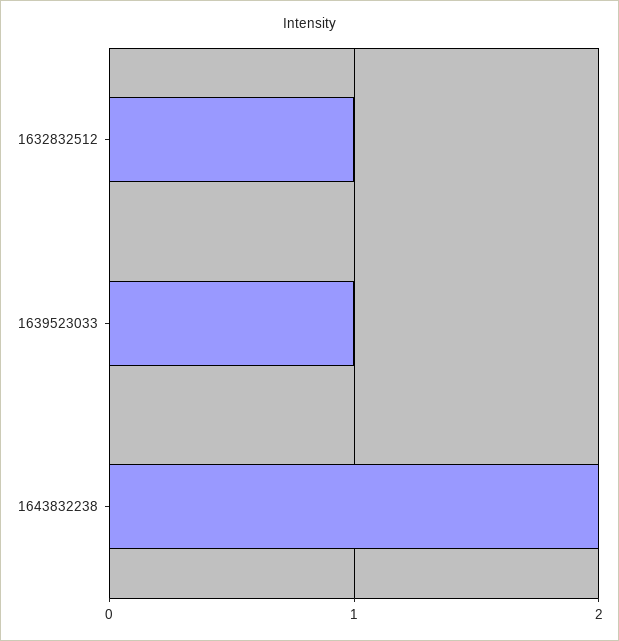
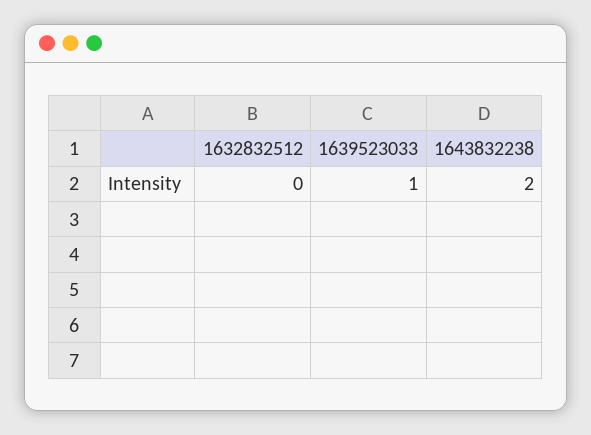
  {
-   "1632832512": 1,
+   "1632832512": 0,
    "1639523033": 1,
    "1643832238": 2
  }

